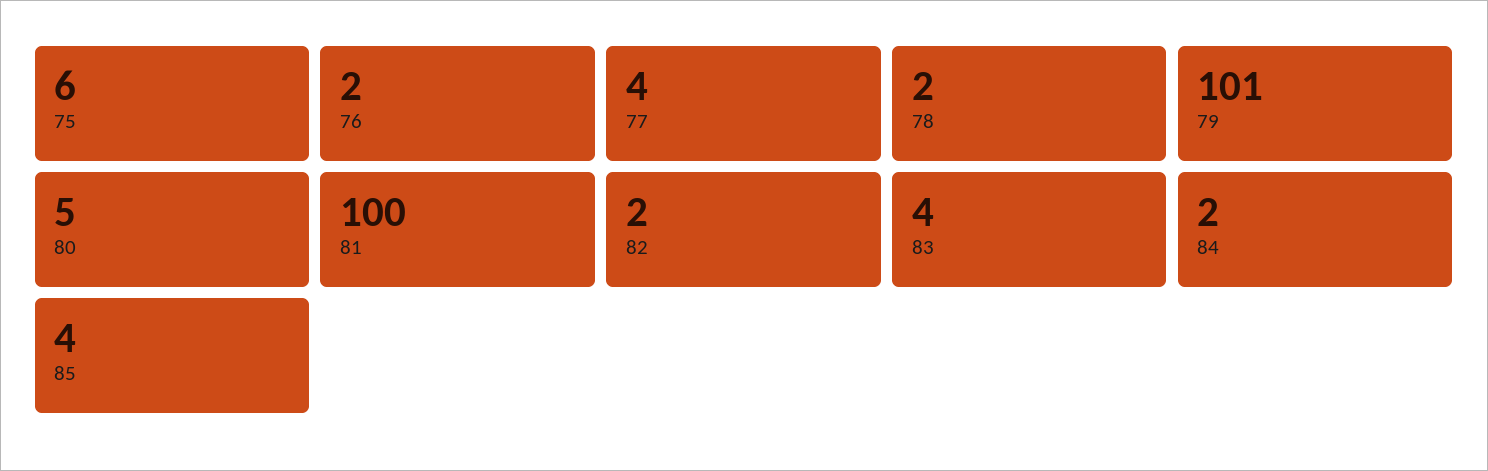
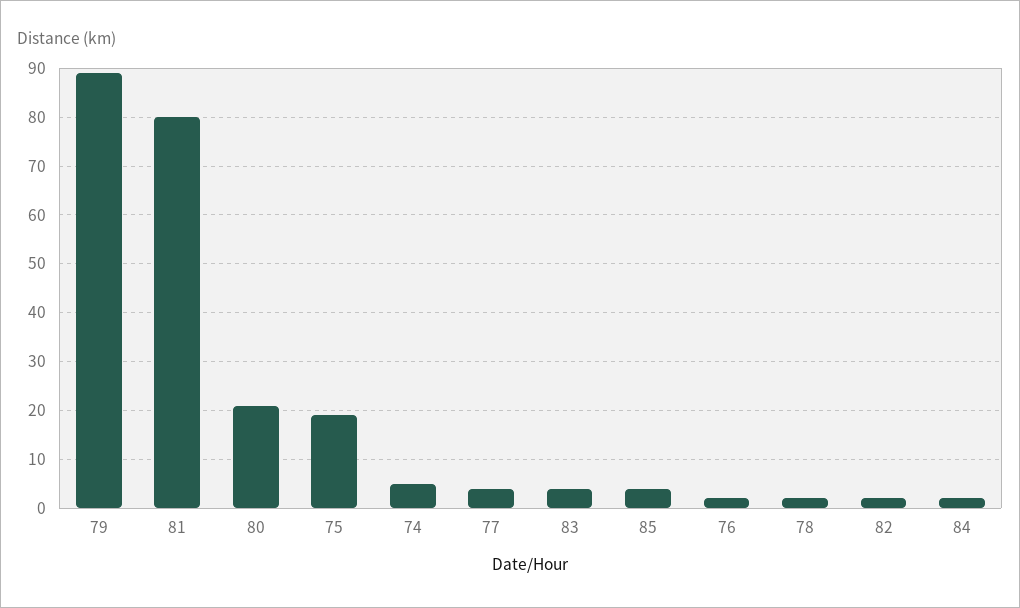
  {
-   "75": 6,
+   "75": 20,
    "76": 2,
    "77": 4,
    "78": 2,
-   "79": 101,
+   "79": 90,
-   "80": 5,
+   "80": 20,
-   "81": 100,
+   "81": 80,
    "82": 2,
    "83": 4,
    "84": 2,
-   "85": 4
+   "85": 4,
+   "74": 5
  }

